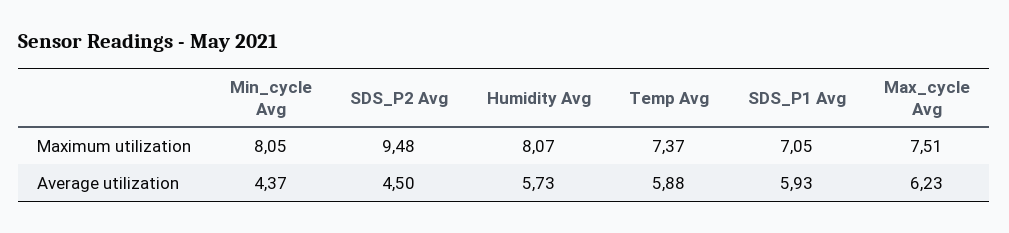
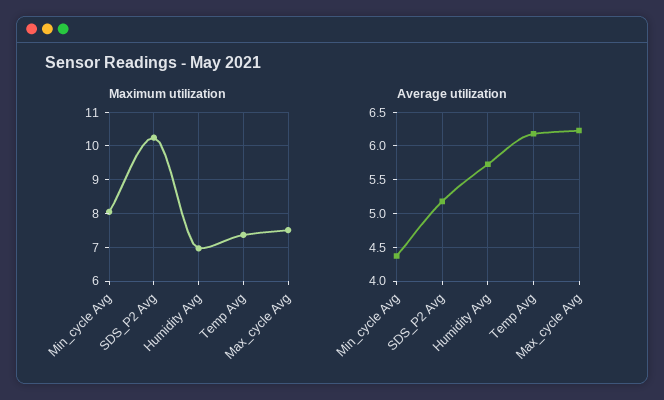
  {
    "Maximum utilization": {
      "Min_cycle Avg": 8.05,
-     "SDS_P2 Avg": 9.48,
+     "SDS_P2 Avg": 10.2,
-     "Humidity Avg": 8.07,
+     "Humidity Avg": 7,
      "Temp Avg": 7.37,
-     "SDS_P1 Avg": 7.05,
      "Max_cycle Avg": 7.51
    },
    "Average utilization": {
      "Min_cycle Avg": 4.37,
-     "SDS_P2 Avg": 4.5,
+     "SDS_P2 Avg": 5.2,
      "Humidity Avg": 5.73,
-     "Temp Avg": 5.88,
+     "Temp Avg": 6.2,
-     "SDS_P1 Avg": 5.93,
      "Max_cycle Avg": 6.23
    }
  }

